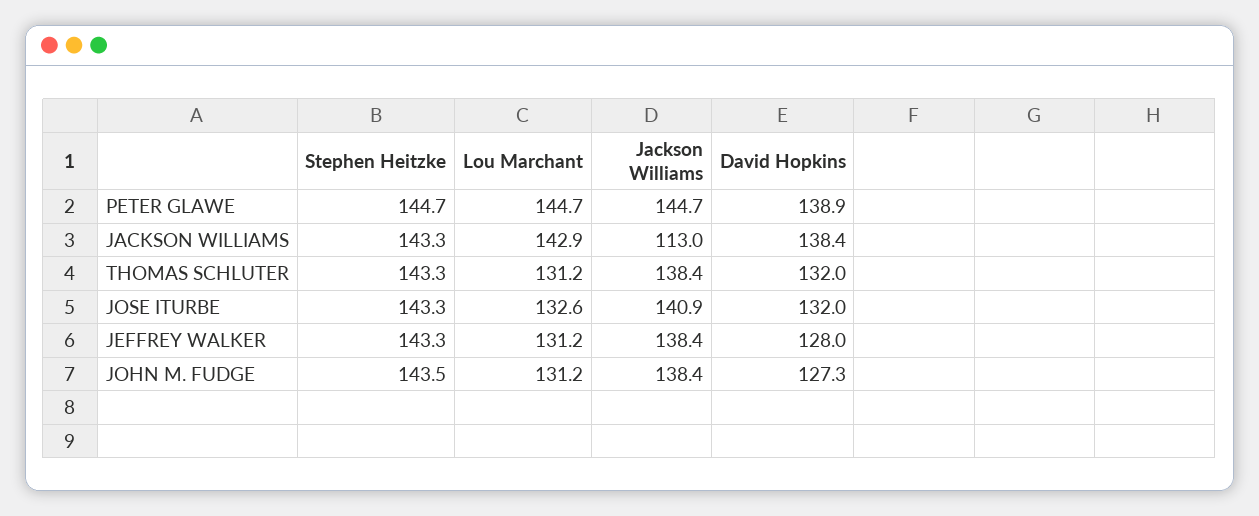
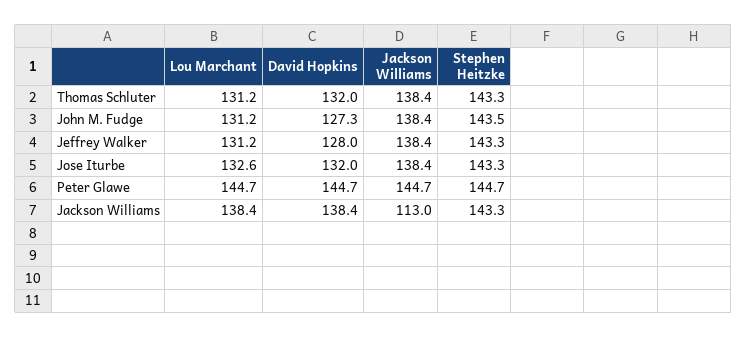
  {
    "Stephen Heitzke": {
      "PETER GLAWE": 144.7,
      "JACKSON WILLIAMS": 143.3,
      "THOMAS SCHLUTER": 143.3,
      "JOSE ITURBE": 143.3,
      "JEFFREY WALKER": 143.3,
      "JOHN M. FUDGE": 143.5
    },
    "Lou Marchant": {
      "PETER GLAWE": 144.7,
-     "JACKSON WILLIAMS": 142.9,
+     "JACKSON WILLIAMS": 138.4,
      "THOMAS SCHLUTER": 131.2,
      "JOSE ITURBE": 132.6,
      "JEFFREY WALKER": 131.2,
      "JOHN M. FUDGE": 131.2
    },
    "Jackson Williams": {
      "PETER GLAWE": 144.7,
      "JACKSON WILLIAMS": 113,
      "THOMAS SCHLUTER": 138.4,
-     "JOSE ITURBE": 140.9,
+     "JOSE ITURBE": 138.4,
      "JEFFREY WALKER": 138.4,
      "JOHN M. FUDGE": 138.4
    },
    "David Hopkins": {
-     "PETER GLAWE": 138.9,
+     "PETER GLAWE": 144.7,
      "JACKSON WILLIAMS": 138.4,
      "THOMAS SCHLUTER": 132,
      "JOSE ITURBE": 132,
      "JEFFREY WALKER": 128,
      "JOHN M. FUDGE": 127.3
    }
  }

